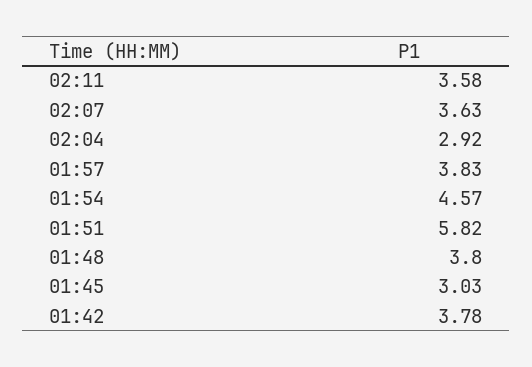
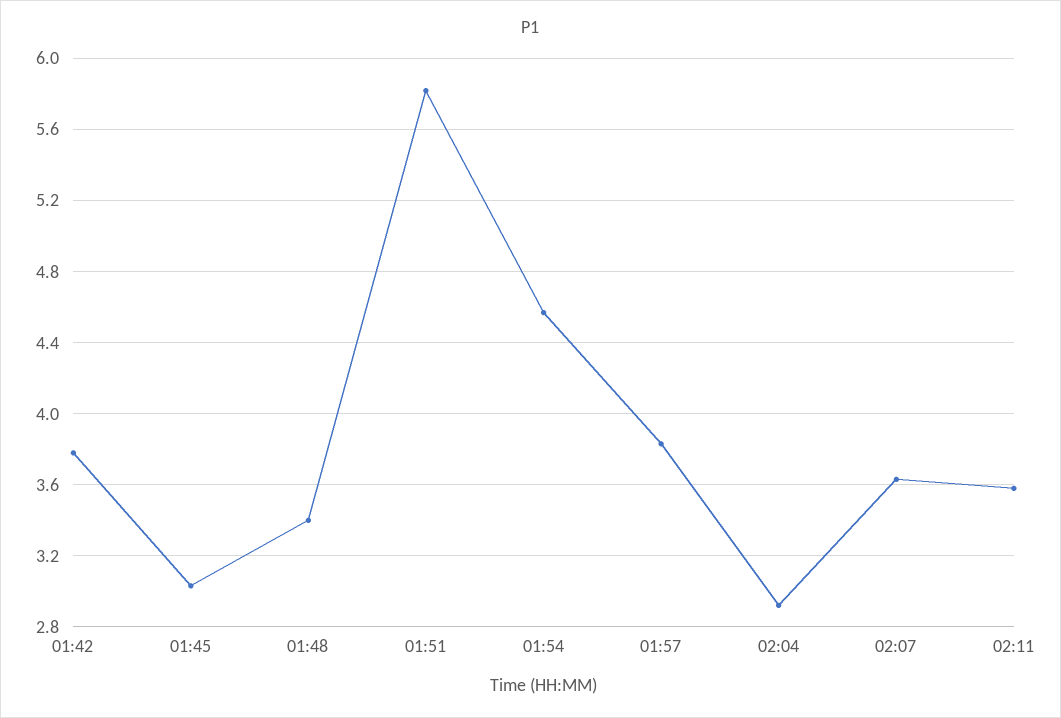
  {
    "02:11": 3.58,
    "02:07": 3.63,
    "02:04": 2.92,
    "01:57": 3.83,
    "01:54": 4.57,
    "01:51": 5.82,
-   "01:48": 3.8,
+   "01:48": 3.4,
    "01:45": 3.03,
    "01:42": 3.78
  }

